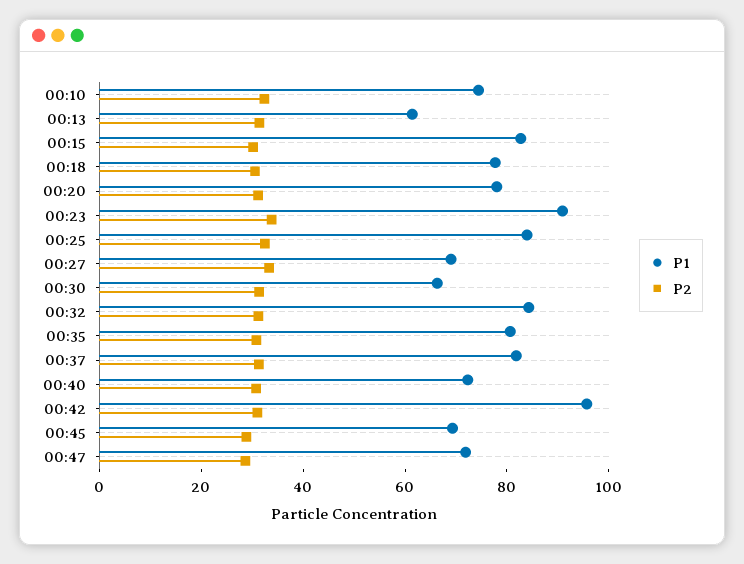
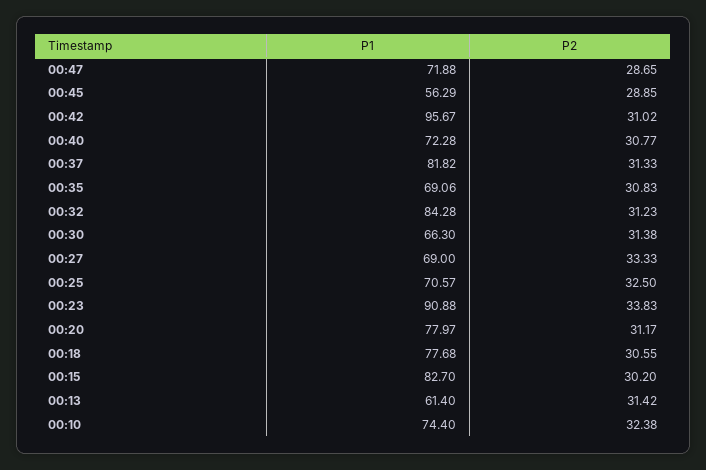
  {
    "P1": {
      "00:10": 74.4,
      "00:13": 61.4,
      "00:15": 82.7,
      "00:18": 77.68,
      "00:20": 77.97,
      "00:23": 90.88,
-     "00:25": 85,
+     "00:25": 70.57,
      "00:27": 69,
      "00:30": 66.3,
      "00:32": 84.28,
-     "00:35": 80,
+     "00:35": 69.06,
      "00:37": 81.82,
      "00:40": 72.28,
      "00:42": 95.67,
-     "00:45": 70,
+     "00:45": 56.29,
      "00:47": 71.88
    },
    "P2": {
      "00:10": 32.38,
      "00:13": 31.42,
      "00:15": 30.2,
      "00:18": 30.55,
      "00:20": 31.17,
      "00:23": 33.83,
      "00:25": 32.5,
      "00:27": 33.33,
      "00:30": 31.38,
      "00:32": 31.23,
      "00:35": 30.83,
      "00:37": 31.33,
      "00:40": 30.77,
      "00:42": 31.02,
      "00:45": 28.85,
      "00:47": 28.65
    }
  }

